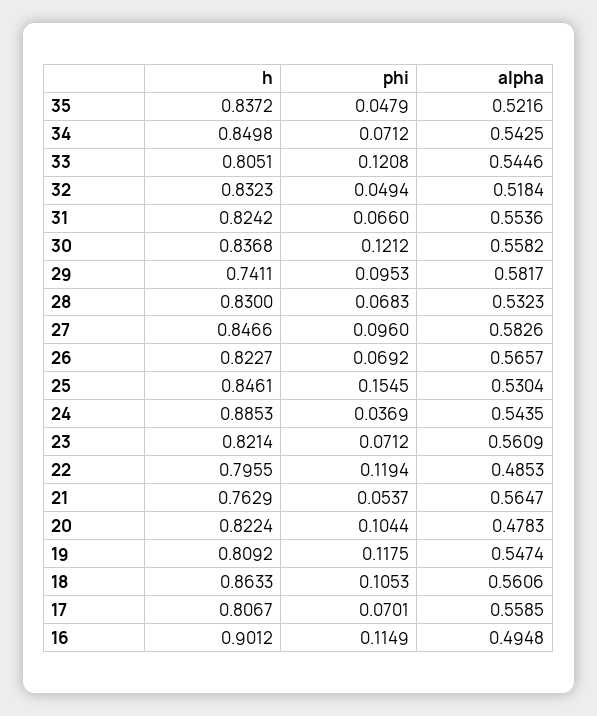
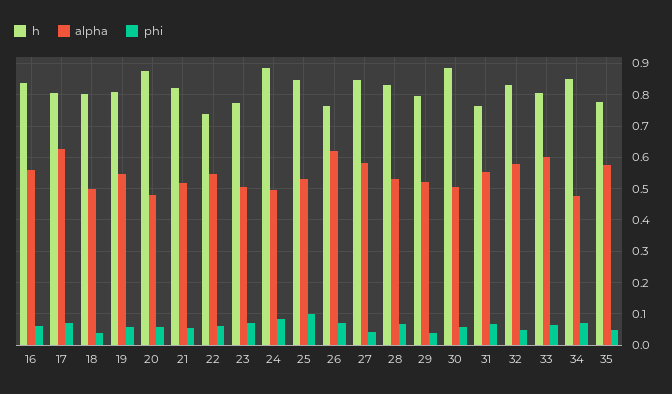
  {
    "h": {
-     "35": 0.8372,
+     "35": 0.78,
      "34": 0.8498,
      "33": 0.8051,
      "32": 0.8323,
-     "31": 0.8242,
+     "31": 0.76,
-     "30": 0.8368,
+     "30": 0.88,
-     "29": 0.7411,
+     "29": 0.8,
      "28": 0.83,
      "27": 0.8466,
-     "26": 0.8227,
+     "26": 0.76,
      "25": 0.8461,
      "24": 0.8853,
-     "23": 0.8214,
+     "23": 0.78,
-     "22": 0.7955,
+     "22": 0.74,
-     "21": 0.7629,
+     "21": 0.82,
-     "20": 0.8224,
+     "20": 0.88,
      "19": 0.8092,
-     "18": 0.8633,
+     "18": 0.8,
      "17": 0.8067,
-     "16": 0.9012
+     "16": 0.84
    },
    "phi": {
      "35": 0.0479,
      "34": 0.0712,
-     "33": 0.1208,
+     "33": 0.06,
      "32": 0.0494,
      "31": 0.066,
-     "30": 0.1212,
+     "30": 0.06,
-     "29": 0.0953,
+     "29": 0.04,
      "28": 0.0683,
-     "27": 0.096,
+     "27": 0.04,
      "26": 0.0692,
-     "25": 0.1545,
+     "25": 0.1,
-     "24": 0.0369,
+     "24": 0.08,
      "23": 0.0712,
-     "22": 0.1194,
+     "22": 0.06,
      "21": 0.0537,
-     "20": 0.1044,
+     "20": 0.06,
-     "19": 0.1175,
+     "19": 0.06,
-     "18": 0.1053,
+     "18": 0.04,
      "17": 0.0701,
-     "16": 0.1149
+     "16": 0.06
    },
    "alpha": {
-     "35": 0.5216,
+     "35": 0.58,
-     "34": 0.5425,
+     "34": 0.48,
-     "33": 0.5446,
+     "33": 0.6,
-     "32": 0.5184,
+     "32": 0.58,
      "31": 0.5536,
-     "30": 0.5582,
+     "30": 0.5,
-     "29": 0.5817,
+     "29": 0.52,
      "28": 0.5323,
      "27": 0.5826,
-     "26": 0.5657,
+     "26": 0.62,
      "25": 0.5304,
-     "24": 0.5435,
+     "24": 0.5,
-     "23": 0.5609,
+     "23": 0.5,
-     "22": 0.4853,
+     "22": 0.54,
-     "21": 0.5647,
+     "21": 0.52,
      "20": 0.4783,
      "19": 0.5474,
-     "18": 0.5606,
+     "18": 0.5,
-     "17": 0.5585,
+     "17": 0.62,
-     "16": 0.4948
+     "16": 0.56
    }
  }

